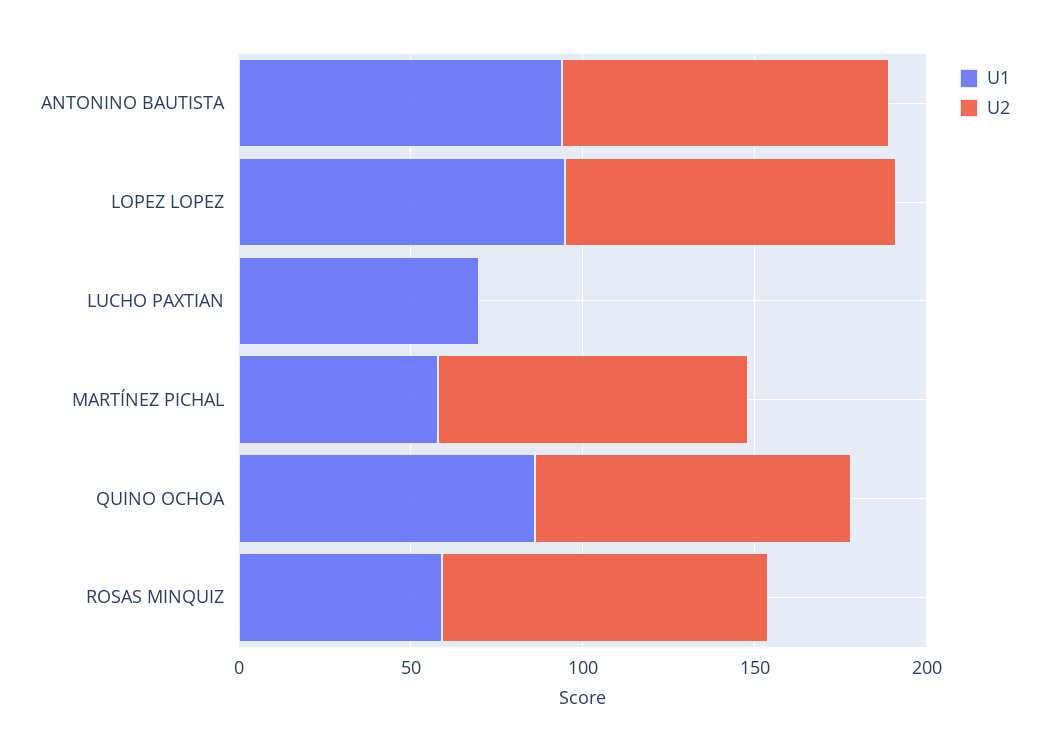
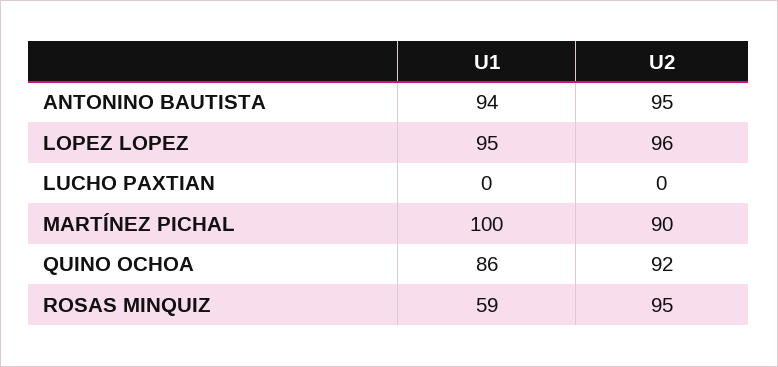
  {
    "U1": {
      "ANTONINO BAUTISTA": 94,
      "LOPEZ LOPEZ": 95,
-     "LUCHO PAXTIAN": 70,
+     "LUCHO PAXTIAN": 0,
-     "MARTÍNEZ PICHAL": 60,
+     "MARTÍNEZ PICHAL": 100,
      "QUINO OCHOA": 86,
      "ROSAS MINQUIZ": 59
    },
    "U2": {
      "ANTONINO BAUTISTA": 95,
      "LOPEZ LOPEZ": 96,
      "LUCHO PAXTIAN": 0,
      "MARTÍNEZ PICHAL": 90,
      "QUINO OCHOA": 92,
      "ROSAS MINQUIZ": 95
    }
  }

